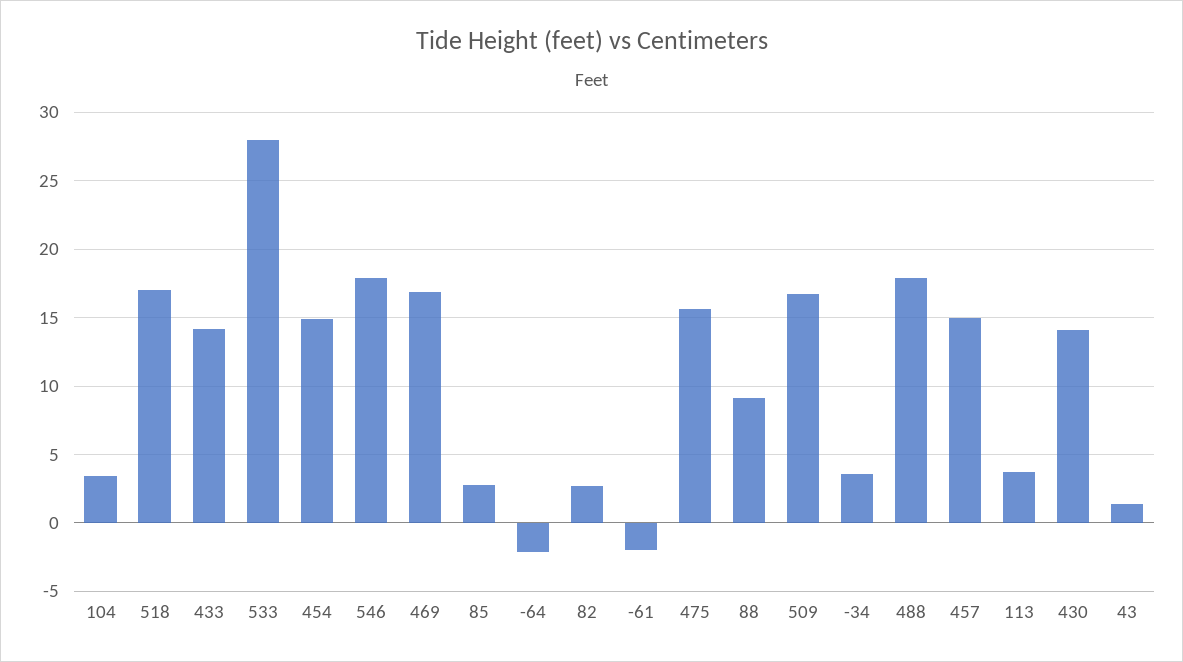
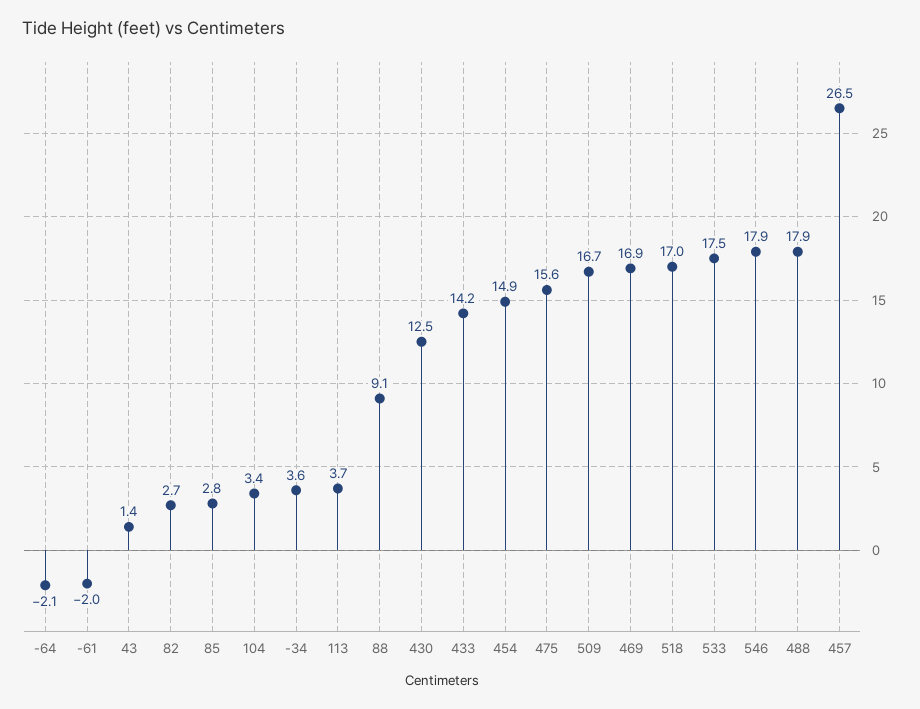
  {
    "104": 3.4,
    "518": 17,
    "433": 14.2,
-   "533": 28,
+   "533": 17.5,
    "454": 14.9,
    "546": 17.9,
    "469": 16.9,
    "85": 2.8,
    "-64": -2.1,
    "82": 2.7,
    "-61": -2,
    "475": 15.6,
    "88": 9.1,
    "509": 16.7,
    "-34": 3.6,
    "488": 17.9,
-   "457": 15,
+   "457": 26.5,
    "113": 3.7,
-   "430": 14,
+   "430": 12.5,
    "43": 1.4
  }

